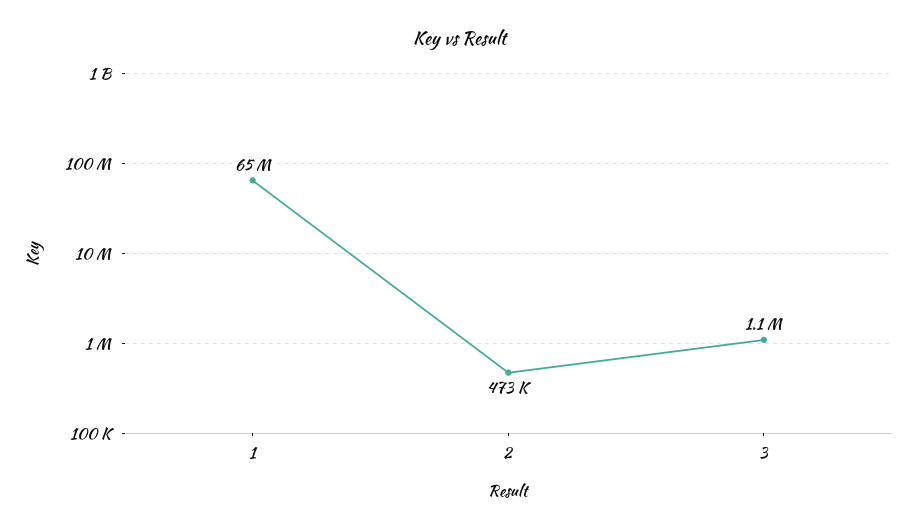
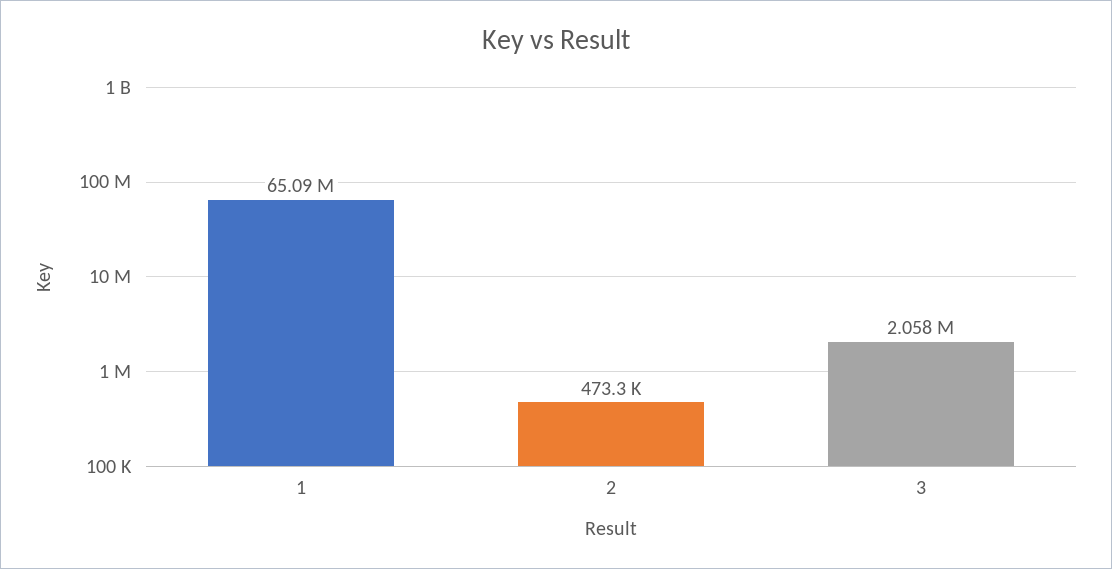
  {
    "1": 65090000,
    "2": 473300,
-   "3": 1100000
+   "3": 2058000
  }

